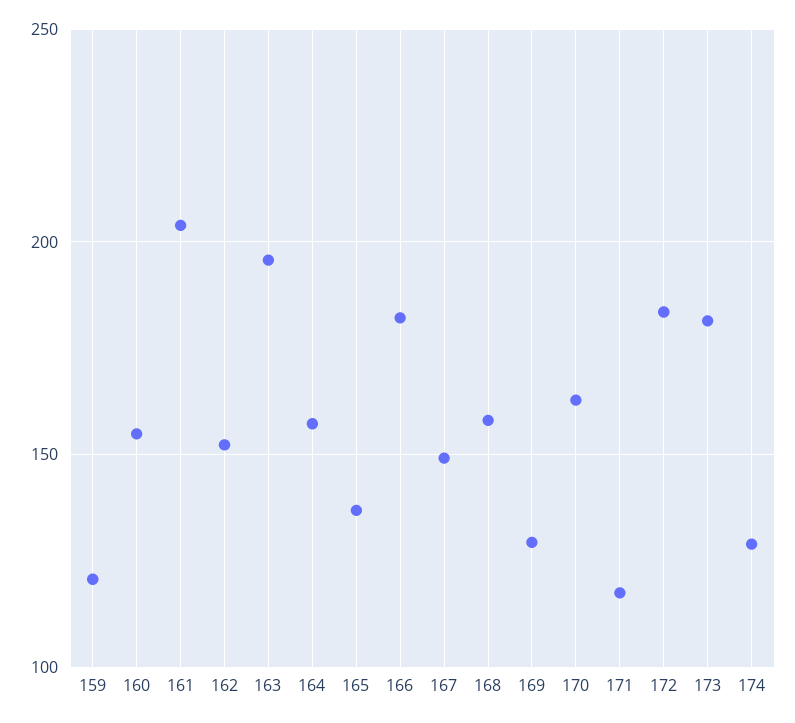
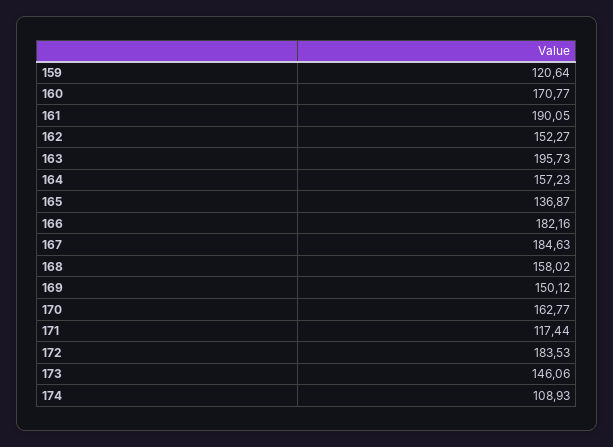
  {
    "159": 120.64,
-   "160": 155,
+   "160": 170.77,
-   "161": 205,
+   "161": 190.05,
    "162": 152.27,
    "163": 195.73,
    "164": 157.23,
    "165": 136.87,
    "166": 182.16,
-   "167": 150,
+   "167": 184.63,
    "168": 158.02,
-   "169": 130,
+   "169": 150.12,
    "170": 162.77,
    "171": 117.44,
    "172": 183.53,
-   "173": 180,
+   "173": 146.06,
-   "174": 130
+   "174": 108.93
  }

